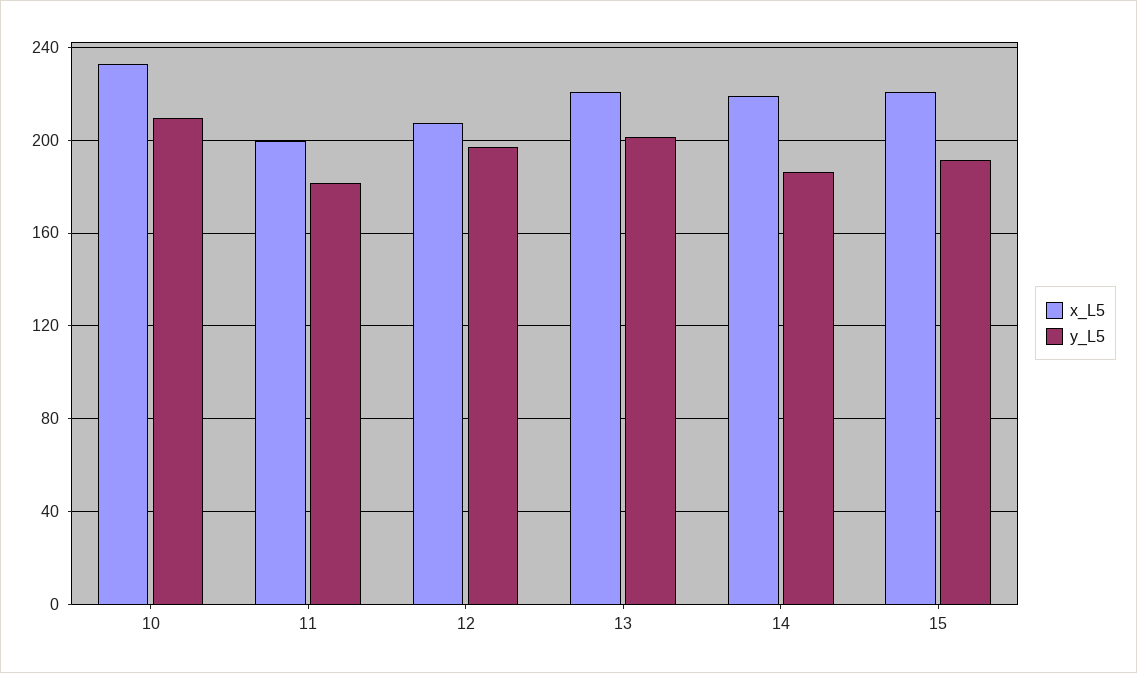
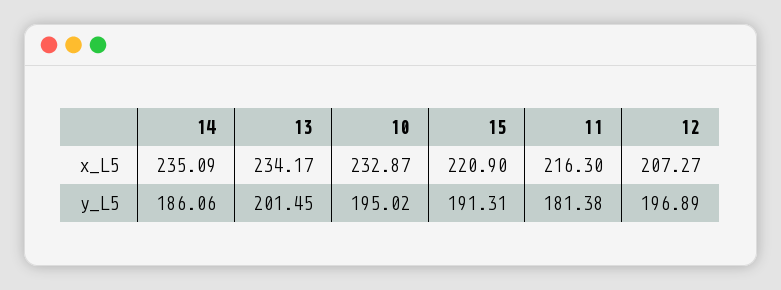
  {
    "x_L5": {
      "10": 232.87,
-     "11": 200,
+     "11": 216.3,
      "12": 207.27,
-     "13": 220,
+     "13": 234.17,
-     "14": 220,
+     "14": 235.09,
      "15": 220.9
    },
    "y_L5": {
-     "10": 210,
+     "10": 195.02,
      "11": 181.38,
      "12": 196.89,
      "13": 201.45,
      "14": 186.06,
      "15": 191.31
    }
  }

